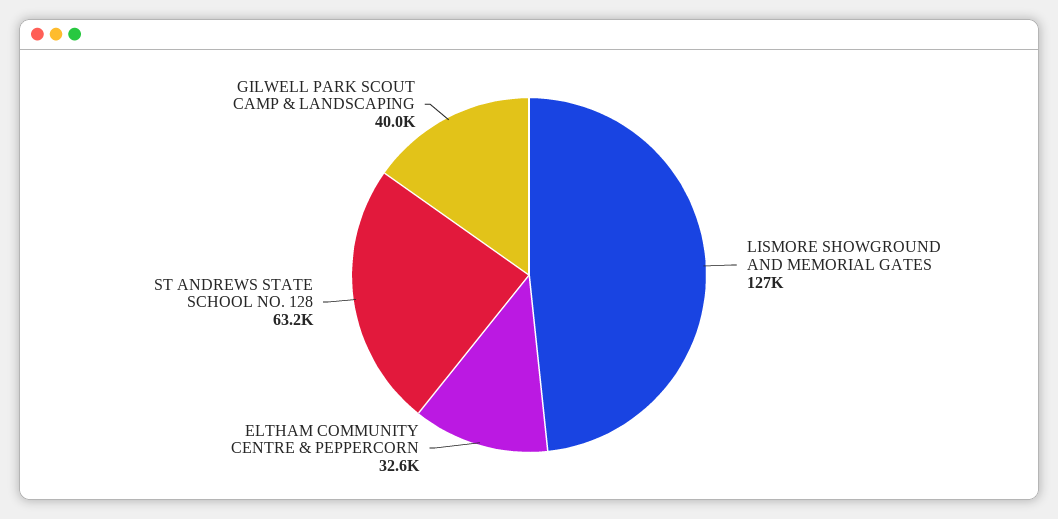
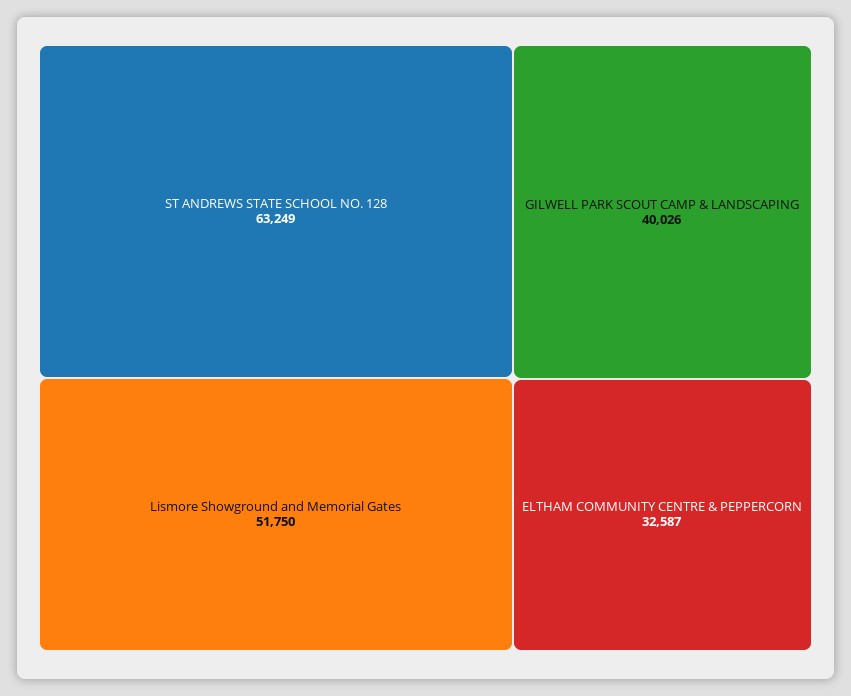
  {
-   "LISMORE SHOWGROUND AND MEMORIAL GATES": 127000,
+   "LISMORE SHOWGROUND AND MEMORIAL GATES": 51750,
    "ELTHAM COMMUNITY CENTRE & PEPPERCORN": 32587,
    "ST ANDREWS STATE SCHOOL NO. 128": 63249,
    "GILWELL PARK SCOUT CAMP & LANDSCAPING": 40026
  }

